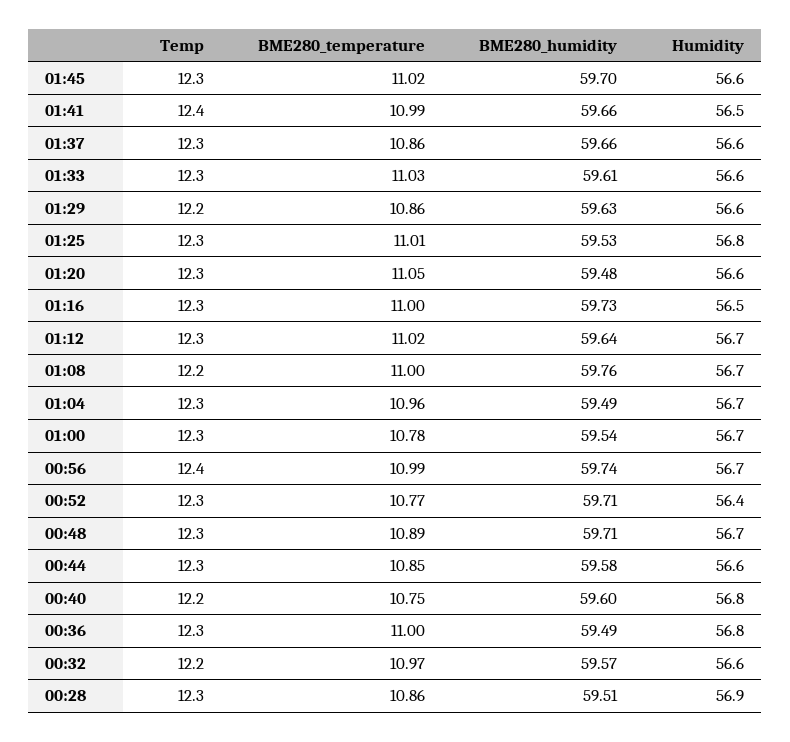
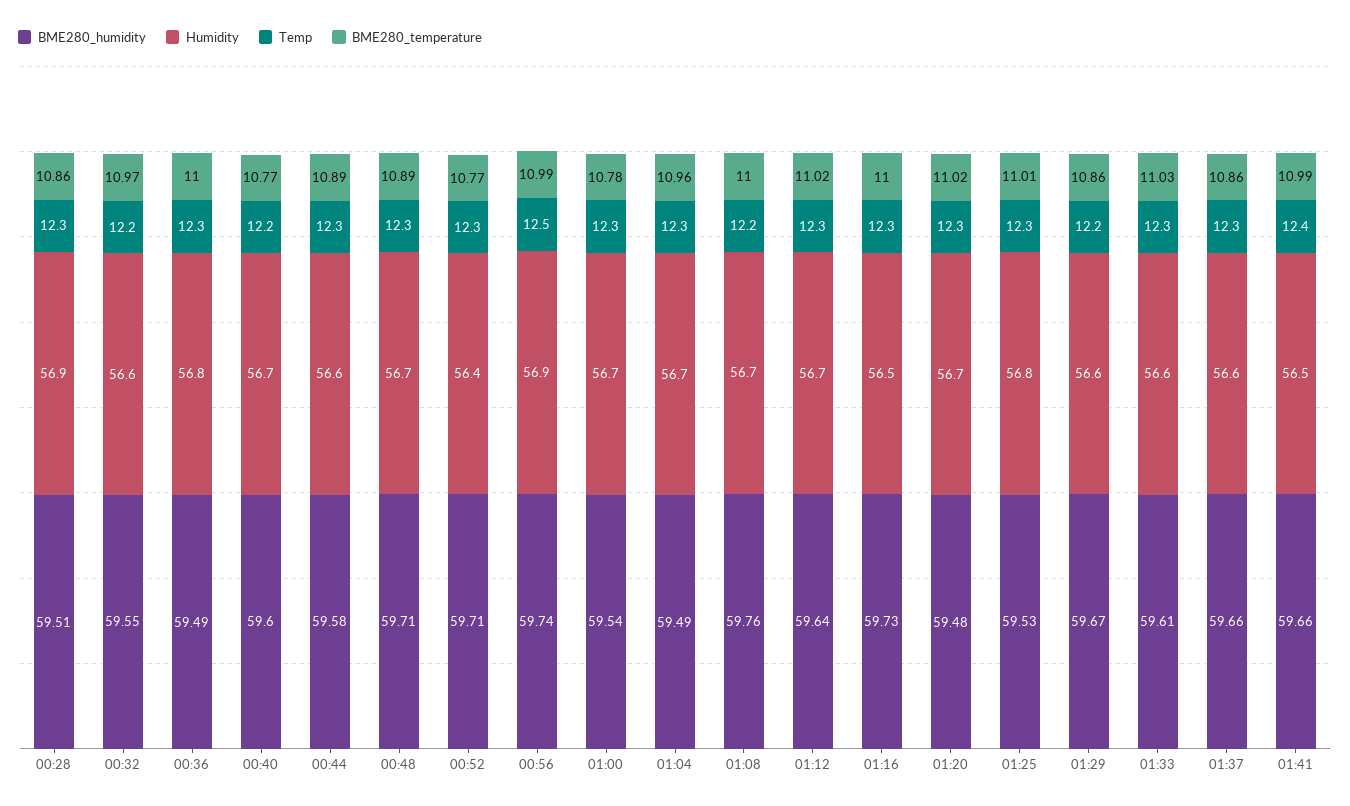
  {
    "Temp": {
-     "01:45": 12.3,
      "01:41": 12.4,
      "01:37": 12.3,
      "01:33": 12.3,
      "01:29": 12.2,
      "01:25": 12.3,
      "01:20": 12.3,
      "01:16": 12.3,
      "01:12": 12.3,
      "01:08": 12.2,
      "01:04": 12.3,
      "01:00": 12.3,
-     "00:56": 12.4,
+     "00:56": 12.5,
      "00:52": 12.3,
      "00:48": 12.3,
      "00:44": 12.3,
      "00:40": 12.2,
      "00:36": 12.3,
      "00:32": 12.2,
      "00:28": 12.3
    },
    "BME280_temperature": {
-     "01:45": 11.02,
      "01:41": 10.99,
      "01:37": 10.86,
      "01:33": 11.03,
      "01:29": 10.86,
      "01:25": 11.01,
-     "01:20": 11.05,
+     "01:20": 11.02,
      "01:16": 11,
      "01:12": 11.02,
      "01:08": 11,
      "01:04": 10.96,
      "01:00": 10.78,
      "00:56": 10.99,
      "00:52": 10.77,
      "00:48": 10.89,
-     "00:44": 10.85,
+     "00:44": 10.89,
-     "00:40": 10.75,
+     "00:40": 10.77,
      "00:36": 11,
      "00:32": 10.97,
      "00:28": 10.86
    },
    "BME280_humidity": {
-     "01:45": 59.7,
      "01:41": 59.66,
      "01:37": 59.66,
      "01:33": 59.61,
-     "01:29": 59.63,
+     "01:29": 59.67,
      "01:25": 59.53,
      "01:20": 59.48,
      "01:16": 59.73,
      "01:12": 59.64,
      "01:08": 59.76,
      "01:04": 59.49,
      "01:00": 59.54,
      "00:56": 59.74,
      "00:52": 59.71,
      "00:48": 59.71,
      "00:44": 59.58,
      "00:40": 59.6,
      "00:36": 59.49,
-     "00:32": 59.57,
+     "00:32": 59.55,
      "00:28": 59.51
    },
    "Humidity": {
-     "01:45": 56.6,
      "01:41": 56.5,
      "01:37": 56.6,
      "01:33": 56.6,
      "01:29": 56.6,
      "01:25": 56.8,
-     "01:20": 56.6,
+     "01:20": 56.7,
      "01:16": 56.5,
      "01:12": 56.7,
      "01:08": 56.7,
      "01:04": 56.7,
      "01:00": 56.7,
-     "00:56": 56.7,
+     "00:56": 56.9,
      "00:52": 56.4,
      "00:48": 56.7,
      "00:44": 56.6,
-     "00:40": 56.8,
+     "00:40": 56.7,
      "00:36": 56.8,
      "00:32": 56.6,
      "00:28": 56.9
    }
  }

